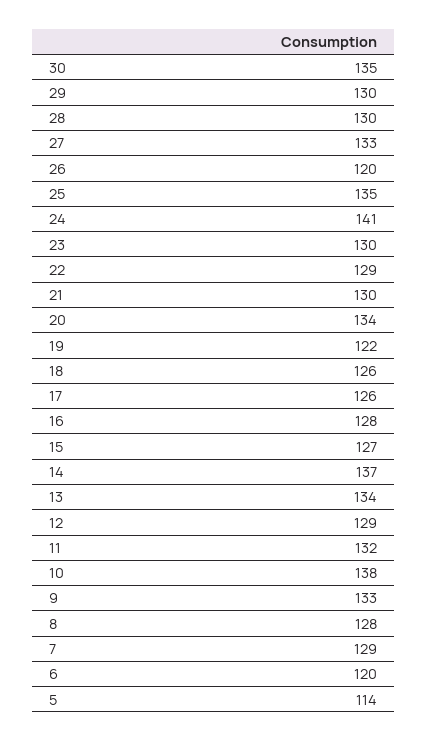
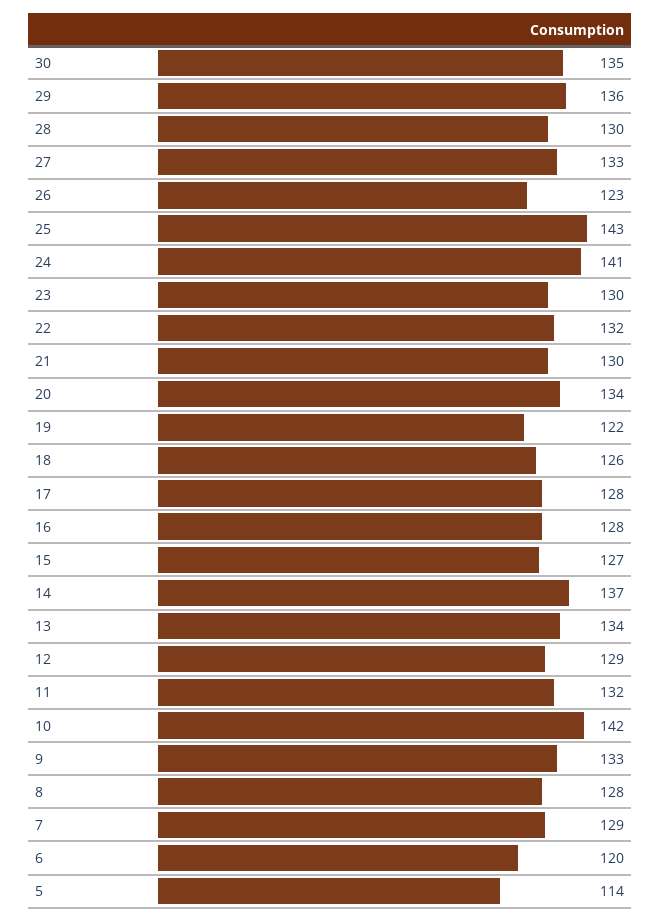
  {
    "30": 135,
-   "29": 130,
+   "29": 136,
    "28": 130,
    "27": 133,
-   "26": 120,
+   "26": 123,
-   "25": 135,
+   "25": 143,
    "24": 141,
    "23": 130,
-   "22": 129,
+   "22": 132,
    "21": 130,
    "20": 134,
    "19": 122,
    "18": 126,
-   "17": 126,
+   "17": 128,
    "16": 128,
    "15": 127,
    "14": 137,
    "13": 134,
    "12": 129,
    "11": 132,
-   "10": 138,
+   "10": 142,
    "9": 133,
    "8": 128,
    "7": 129,
    "6": 120,
    "5": 114
  }

